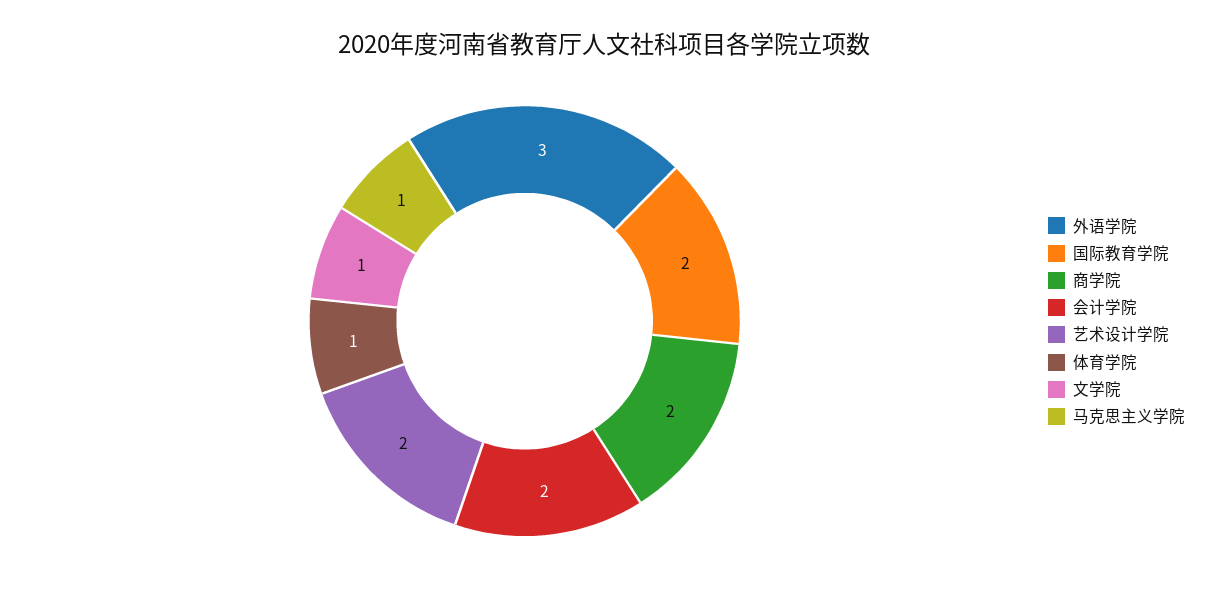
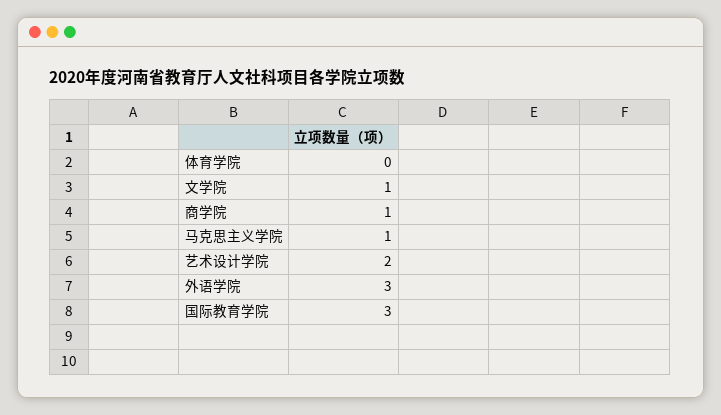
  {
    "外语学院": 3,
-   "国际教育学院": 2,
+   "国际教育学院": 3,
-   "商学院": 2,
+   "商学院": 1,
-   "会计学院": 2,
    "艺术设计学院": 2,
-   "体育学院": 1,
+   "体育学院": 0,
    "文学院": 1,
    "马克思主义学院": 1
  }

